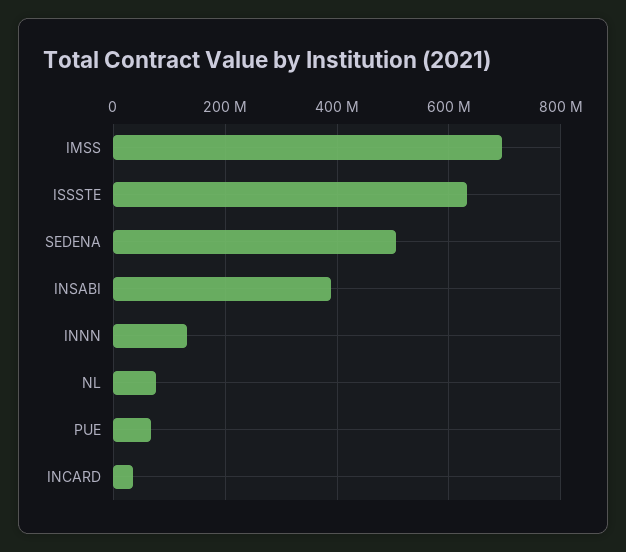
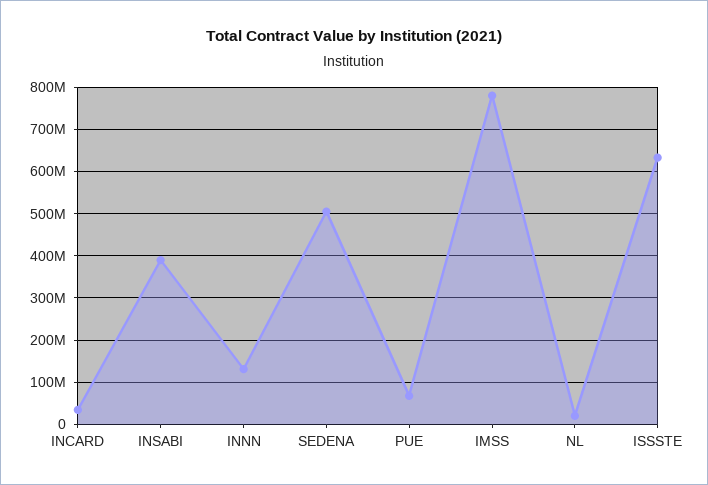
  {
-   "IMSS": 700000000,
+   "IMSS": 780000000,
    "ISSSTE": 640000000,
    "SEDENA": 500000000,
    "INSABI": 380000000,
    "INNN": 140000000,
-   "NL": 80000000,
+   "NL": 20000000,
    "PUE": 60000000,
    "INCARD": 40000000
  }

